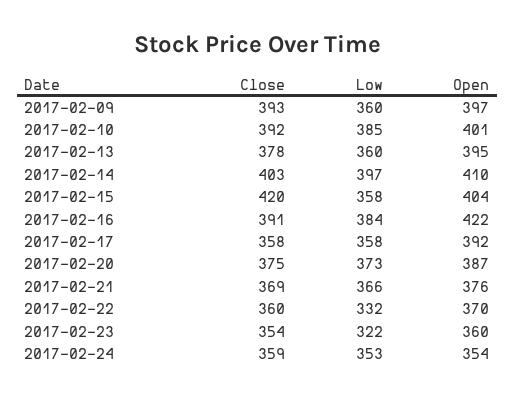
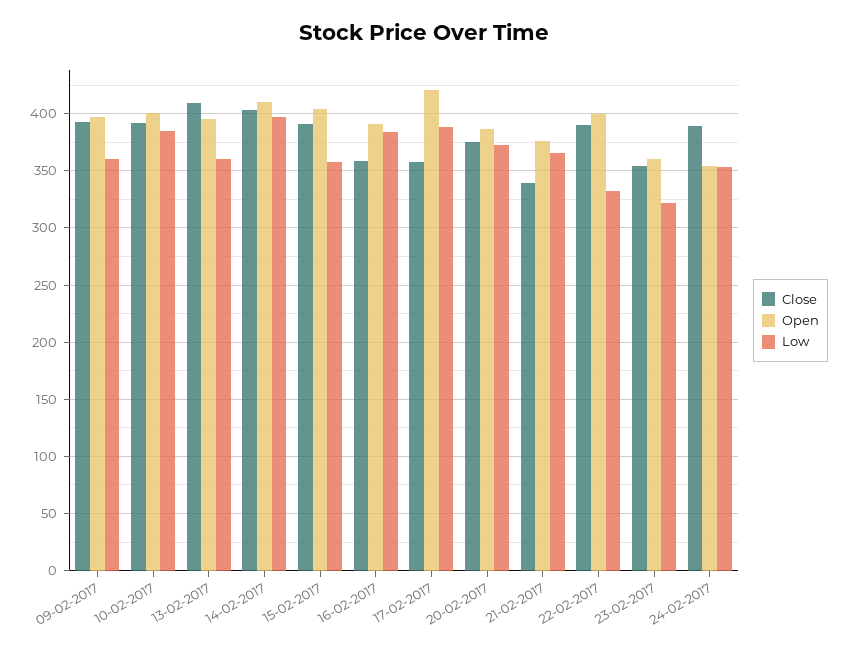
  {
    "Close": {
      "2017-02-09": 393,
      "2017-02-10": 392,
-     "2017-02-13": 378,
+     "2017-02-13": 410,
      "2017-02-14": 403,
-     "2017-02-15": 420,
+     "2017-02-15": 390,
-     "2017-02-16": 391,
+     "2017-02-16": 360,
      "2017-02-17": 358,
      "2017-02-20": 375,
-     "2017-02-21": 369,
+     "2017-02-21": 340,
-     "2017-02-22": 360,
+     "2017-02-22": 390,
      "2017-02-23": 354,
-     "2017-02-24": 359
+     "2017-02-24": 390
    },
    "Low": {
      "2017-02-09": 360,
      "2017-02-10": 385,
      "2017-02-13": 360,
      "2017-02-14": 397,
      "2017-02-15": 358,
      "2017-02-16": 384,
-     "2017-02-17": 358,
+     "2017-02-17": 390,
      "2017-02-20": 373,
      "2017-02-21": 366,
      "2017-02-22": 332,
      "2017-02-23": 322,
      "2017-02-24": 353
    },
    "Open": {
      "2017-02-09": 397,
      "2017-02-10": 401,
      "2017-02-13": 395,
      "2017-02-14": 410,
      "2017-02-15": 404,
-     "2017-02-16": 422,
+     "2017-02-16": 390,
-     "2017-02-17": 392,
+     "2017-02-17": 420,
      "2017-02-20": 387,
      "2017-02-21": 376,
-     "2017-02-22": 370,
+     "2017-02-22": 400,
      "2017-02-23": 360,
      "2017-02-24": 354
    }
  }

